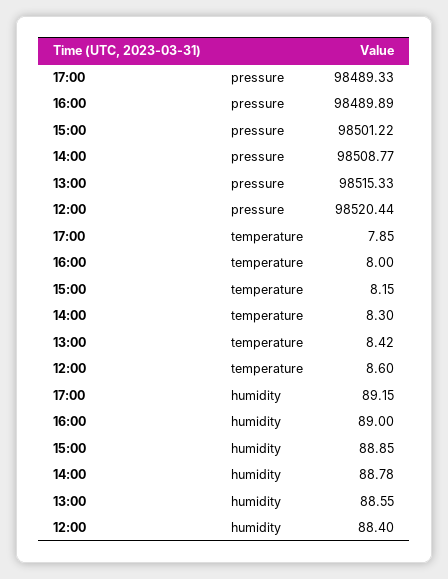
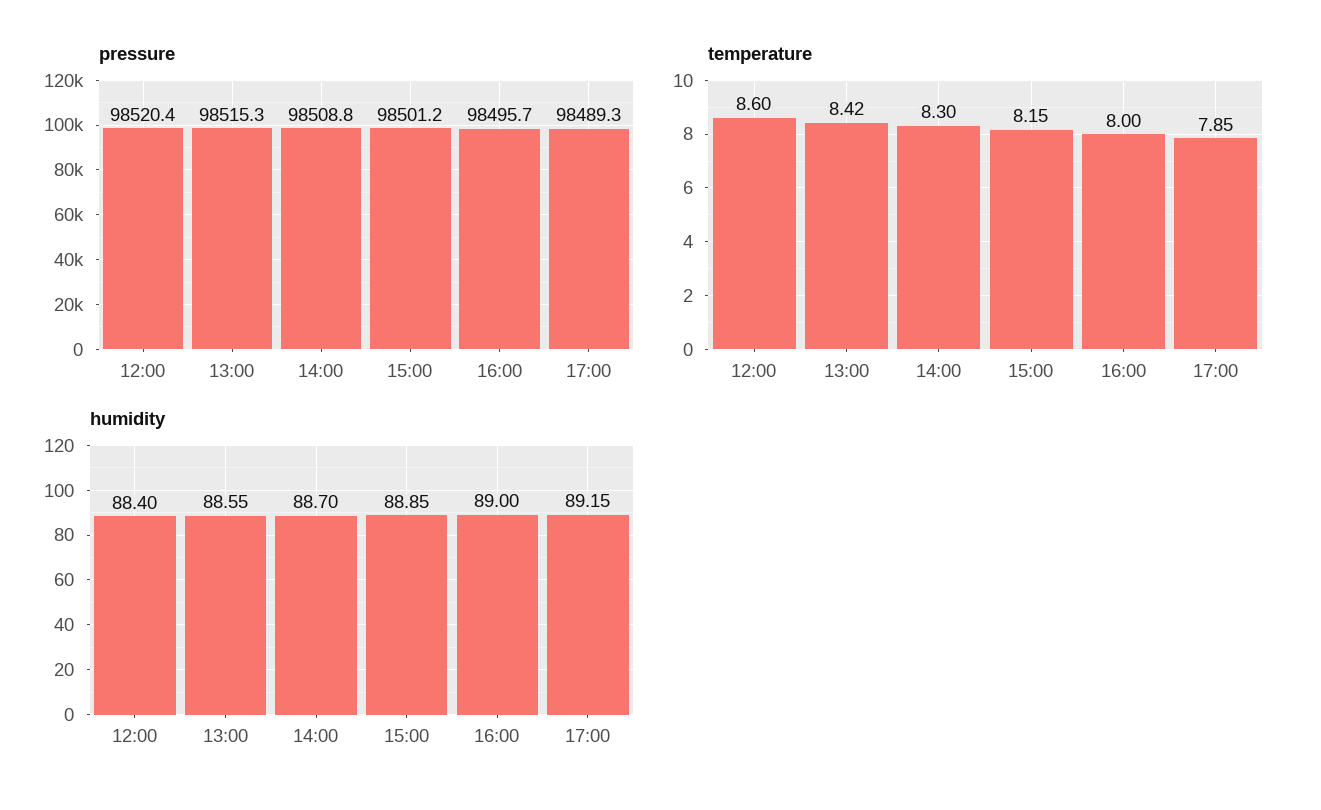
  {
    "pressure": {
      "17:00": 98489.33,
-     "16:00": 98489.89,
+     "16:00": 98495.7,
      "15:00": 98501.22,
      "14:00": 98508.77,
      "13:00": 98515.33,
      "12:00": 98520.44
    },
    "temperature": {
      "17:00": 7.85,
      "16:00": 8,
      "15:00": 8.15,
      "14:00": 8.3,
      "13:00": 8.42,
      "12:00": 8.6
    },
    "humidity": {
      "17:00": 89.15,
      "16:00": 89,
      "15:00": 88.85,
-     "14:00": 88.78,
+     "14:00": 88.7,
      "13:00": 88.55,
      "12:00": 88.4
    }
  }

